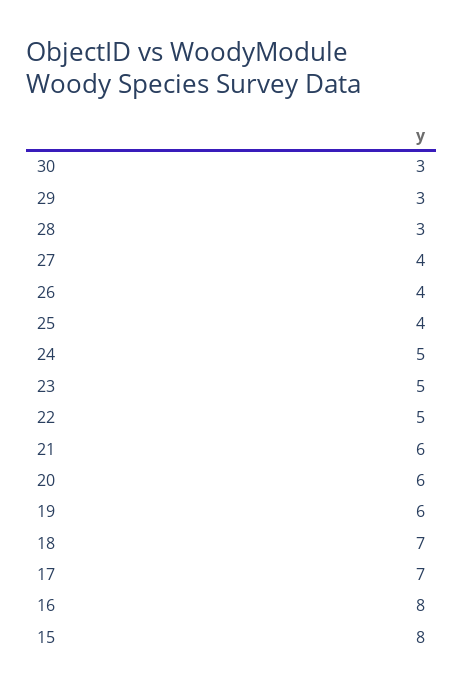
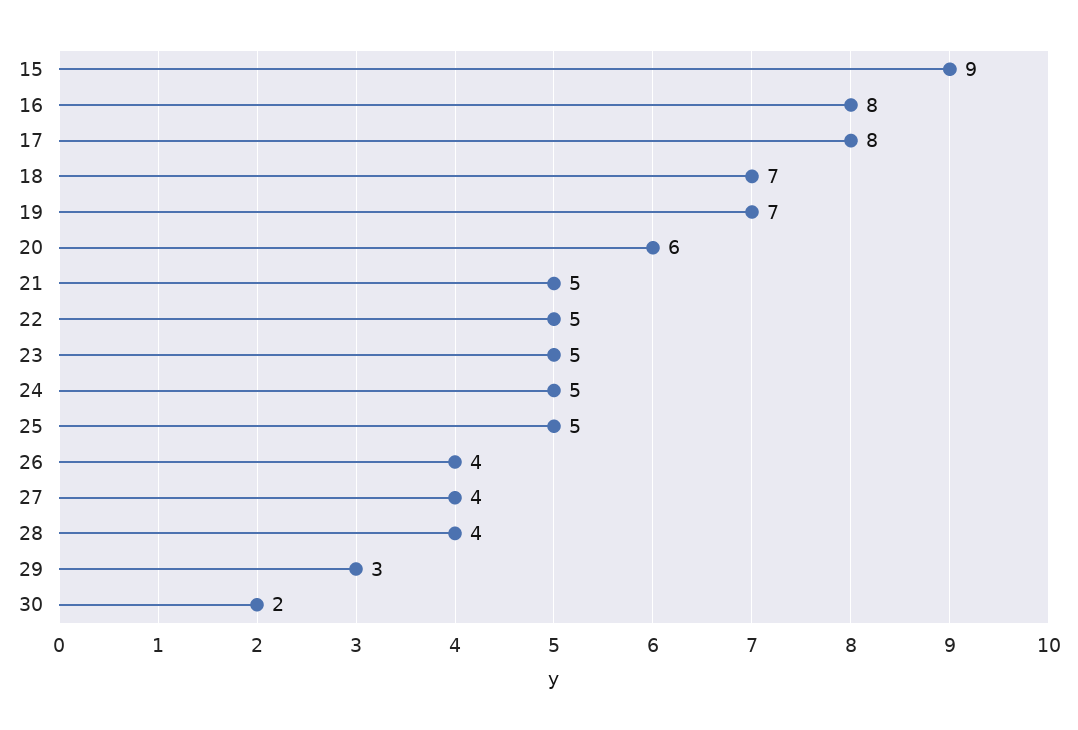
  {
-   "30": 3,
+   "30": 2,
    "29": 3,
-   "28": 3,
+   "28": 4,
    "27": 4,
    "26": 4,
-   "25": 4,
+   "25": 5,
    "24": 5,
    "23": 5,
    "22": 5,
-   "21": 6,
+   "21": 5,
    "20": 6,
-   "19": 6,
+   "19": 7,
    "18": 7,
-   "17": 7,
+   "17": 8,
    "16": 8,
-   "15": 8
+   "15": 9
  }

